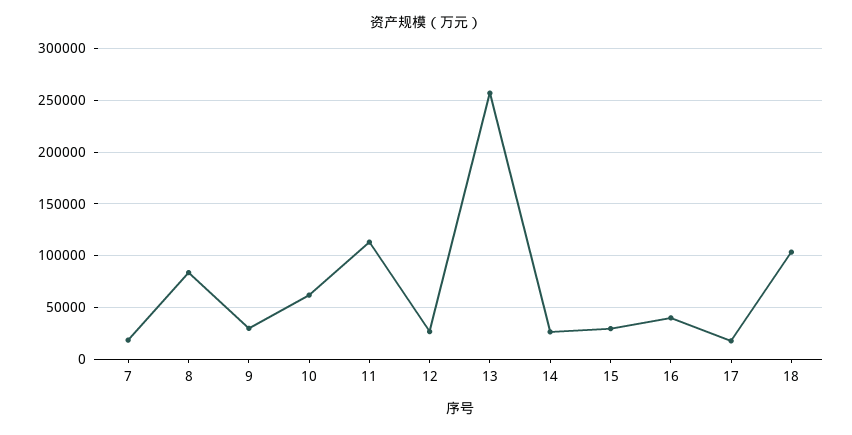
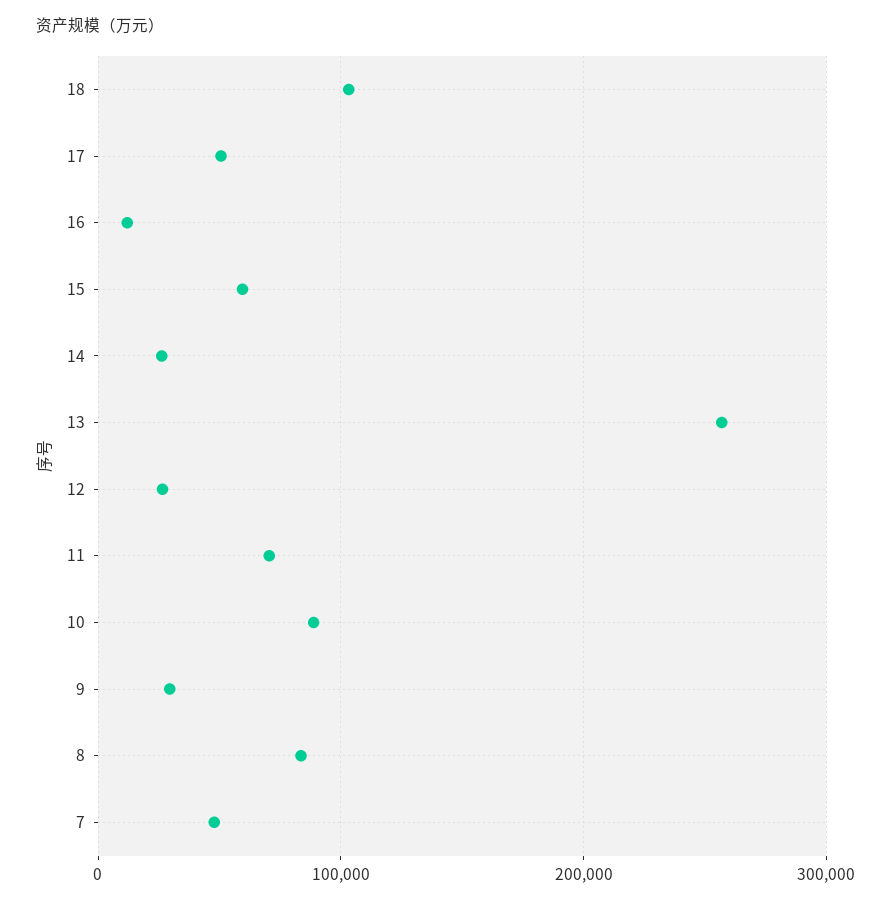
  {
-   "7": 20000,
+   "7": 50000,
    "8": 80000,
    "9": 30000,
-   "10": 60000,
+   "10": 90000,
-   "11": 110000,
+   "11": 70000,
    "12": 30000,
    "13": 260000,
    "14": 30000,
-   "15": 30000,
+   "15": 60000,
-   "16": 40000,
+   "16": 10000,
-   "17": 20000,
+   "17": 50000,
    "18": 100000
  }

